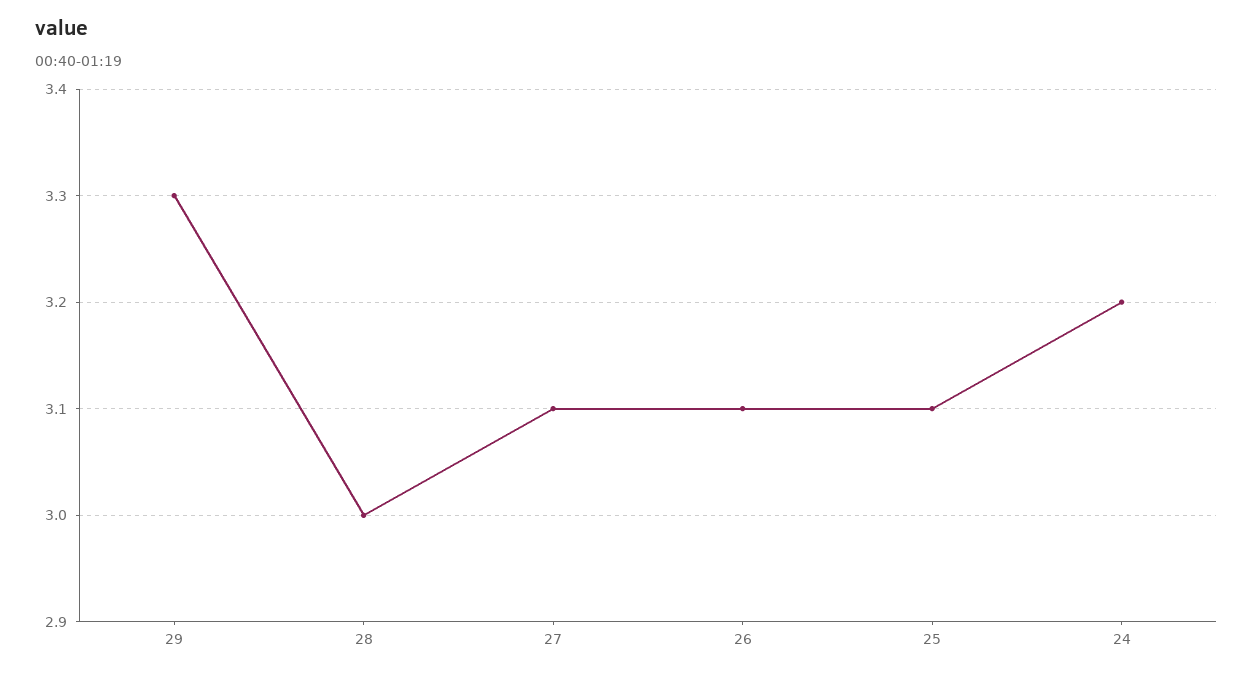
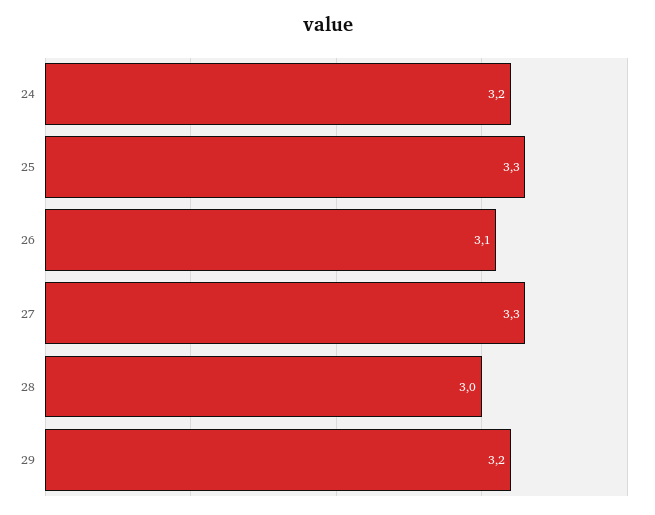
  {
-   "29": 3.3,
+   "29": 3.2,
    "28": 3,
-   "27": 3.1,
+   "27": 3.3,
    "26": 3.1,
-   "25": 3.1,
+   "25": 3.3,
    "24": 3.2
  }

